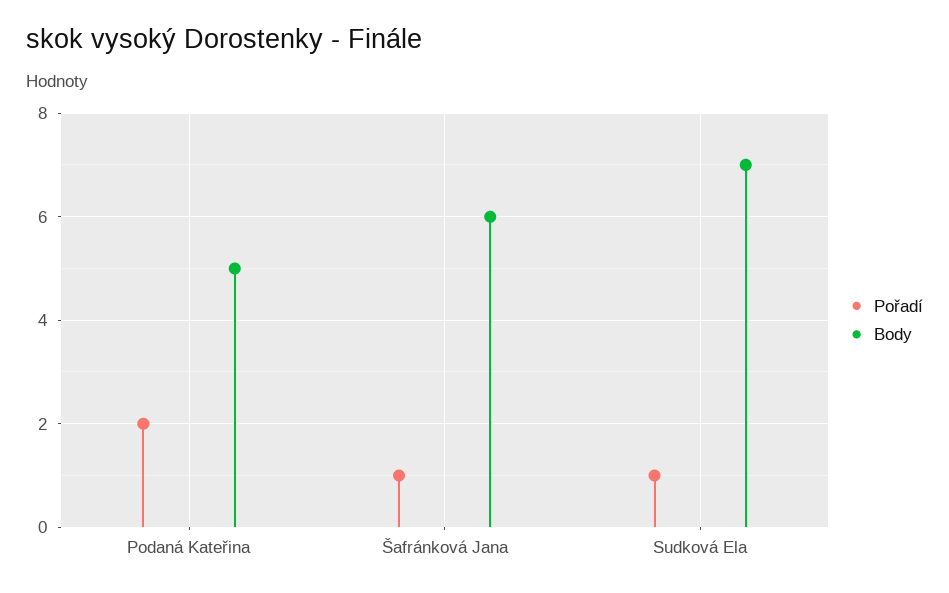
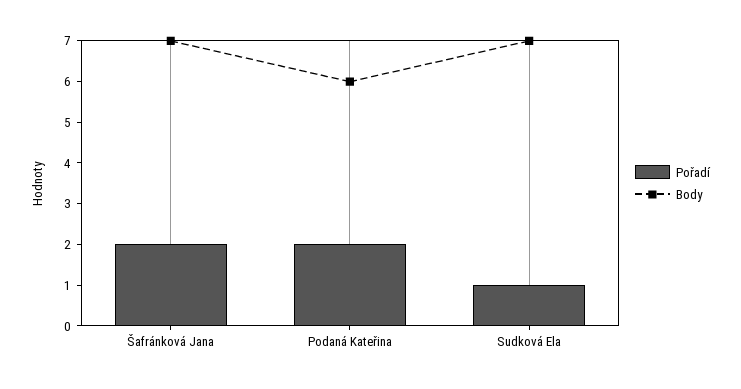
  {
    "Pořadí": {
      "Podaná Kateřina": 2,
-     "Šafránková Jana": 1,
+     "Šafránková Jana": 2,
      "Sudková Ela": 1
    },
    "Body": {
-     "Podaná Kateřina": 5,
+     "Podaná Kateřina": 6,
-     "Šafránková Jana": 6,
+     "Šafránková Jana": 7,
      "Sudková Ela": 7
    }
  }

